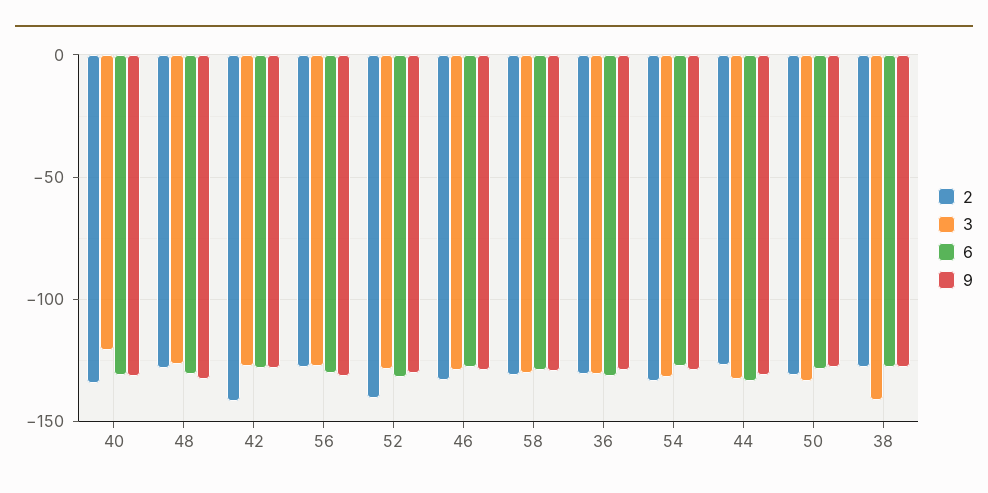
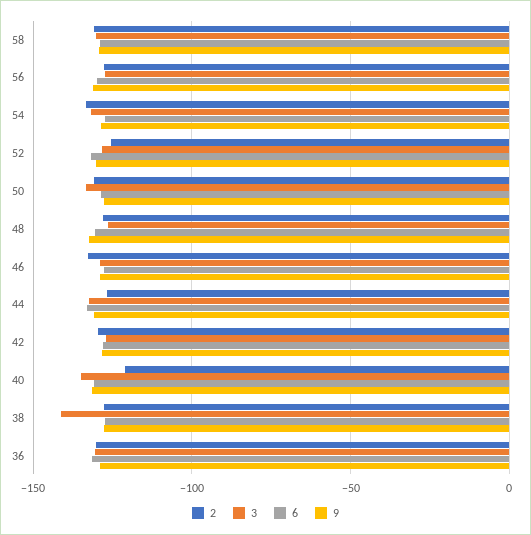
  {
    "2": {
-     "40": -135,
+     "40": -120,
      "48": -130,
-     "42": -140,
+     "42": -130,
      "56": -130,
-     "52": -140,
+     "52": -125,
      "46": -135,
      "58": -130,
      "36": -130,
      "54": -135,
      "44": -125,
      "50": -130,
      "38": -130
    },
    "3": {
-     "40": -120,
+     "40": -135,
      "48": -125,
      "42": -125,
      "56": -125,
      "52": -130,
      "46": -130,
      "58": -130,
      "36": -130,
      "54": -130,
      "44": -135,
      "50": -135,
      "38": -140
    },
    "6": {
      "40": -130,
      "48": -130,
      "42": -130,
      "56": -130,
      "52": -130,
      "46": -130,
      "58": -130,
      "36": -130,
      "54": -125,
      "44": -135,
      "50": -130,
      "38": -130
    },
    "9": {
      "40": -130,
      "48": -135,
      "42": -130,
      "56": -130,
      "52": -130,
      "46": -130,
      "58": -130,
      "36": -130,
      "54": -130,
      "44": -130,
      "50": -130,
      "38": -130
    }
  }

